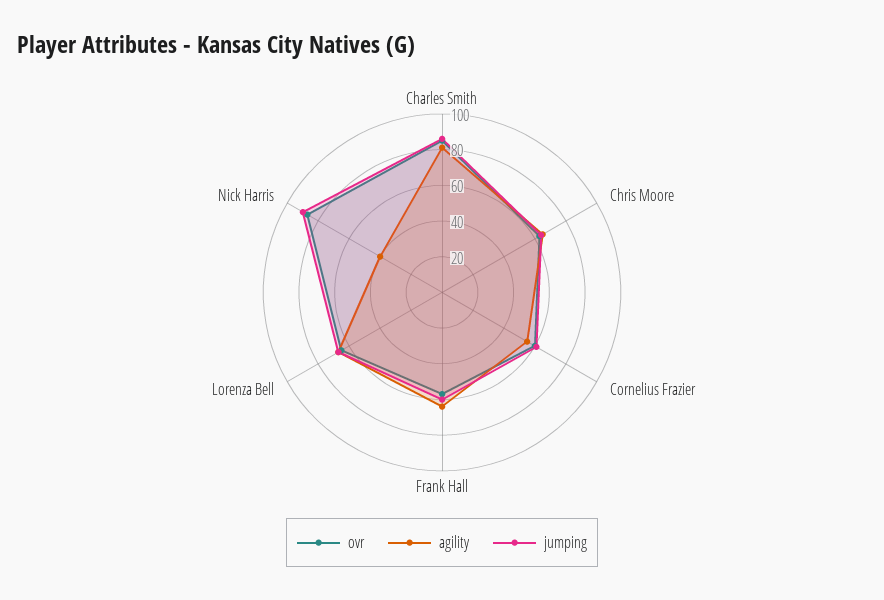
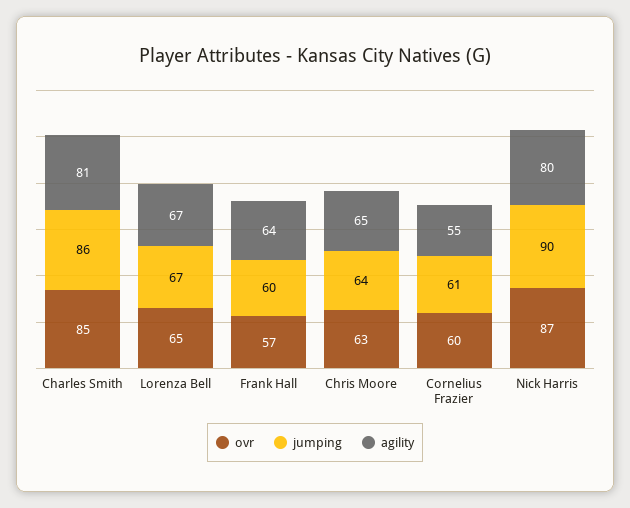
  {
    "ovr": {
      "Charles Smith": 85,
      "Chris Moore": 63,
      "Cornelius Frazier": 60,
      "Frank Hall": 57,
      "Lorenza Bell": 65,
      "Nick Harris": 87
    },
    "agility": {
      "Charles Smith": 81,
      "Chris Moore": 65,
      "Cornelius Frazier": 55,
      "Frank Hall": 64,
      "Lorenza Bell": 67,
-     "Nick Harris": 40
+     "Nick Harris": 80
    },
    "jumping": {
      "Charles Smith": 86,
      "Chris Moore": 64,
      "Cornelius Frazier": 61,
      "Frank Hall": 60,
      "Lorenza Bell": 67,
      "Nick Harris": 90
    }
  }

